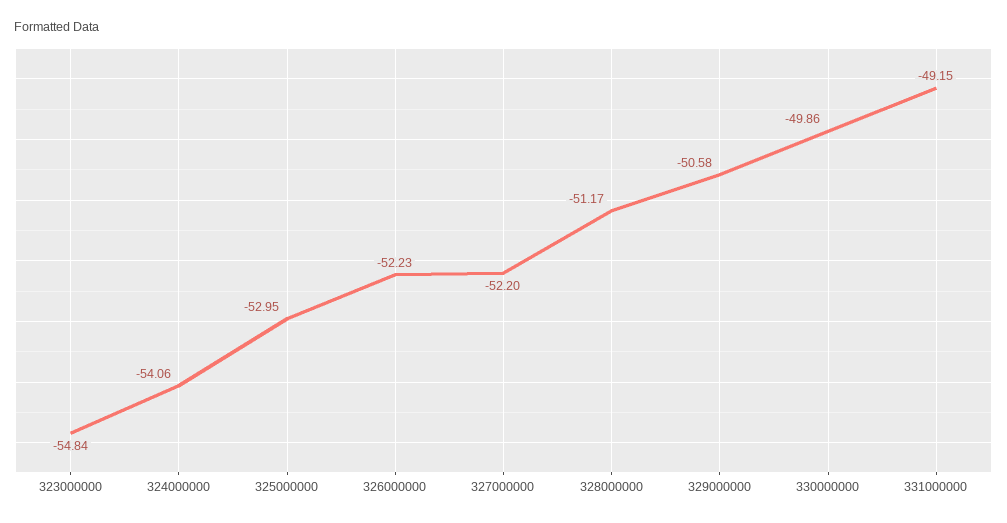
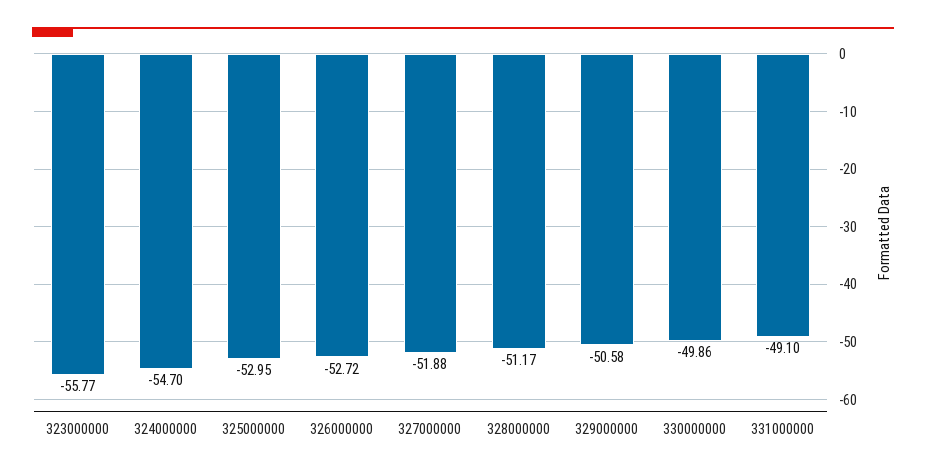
  {
-   "323000000": -54.84,
+   "323000000": -55.77,
-   "324000000": -54.06,
+   "324000000": -54.7,
    "325000000": -52.95,
-   "326000000": -52.23,
+   "326000000": -52.72,
-   "327000000": -52.2,
+   "327000000": -51.88,
    "328000000": -51.17,
    "329000000": -50.58,
    "330000000": -49.86,
-   "331000000": -49.15
+   "331000000": -49.1
  }

